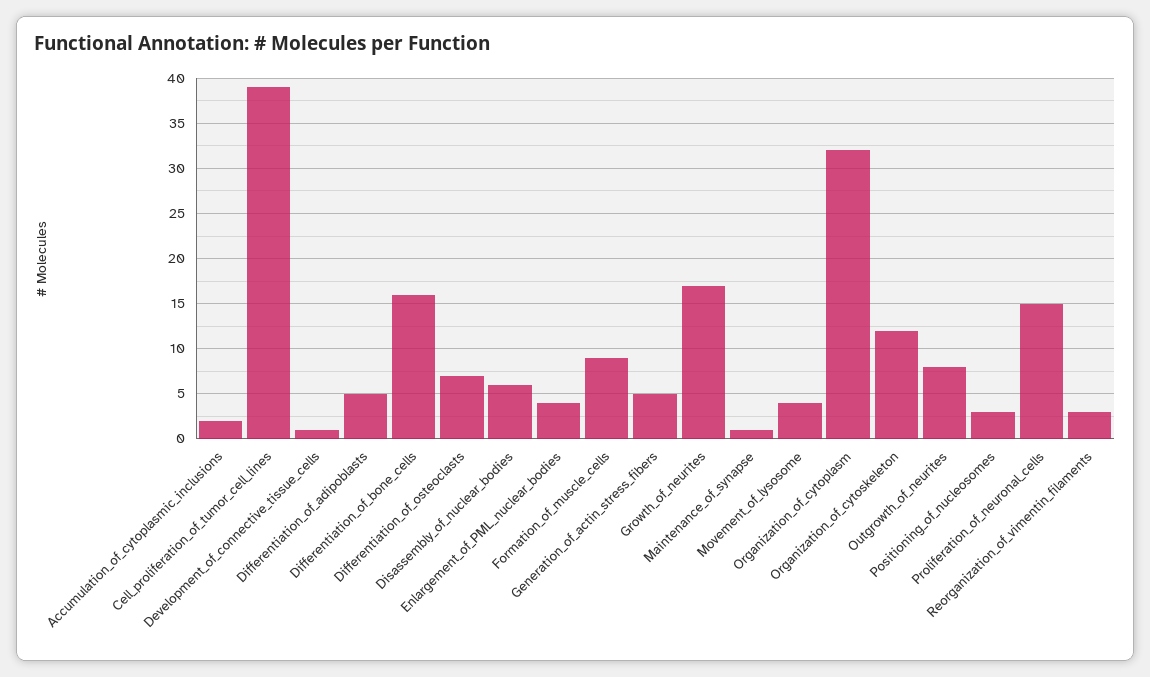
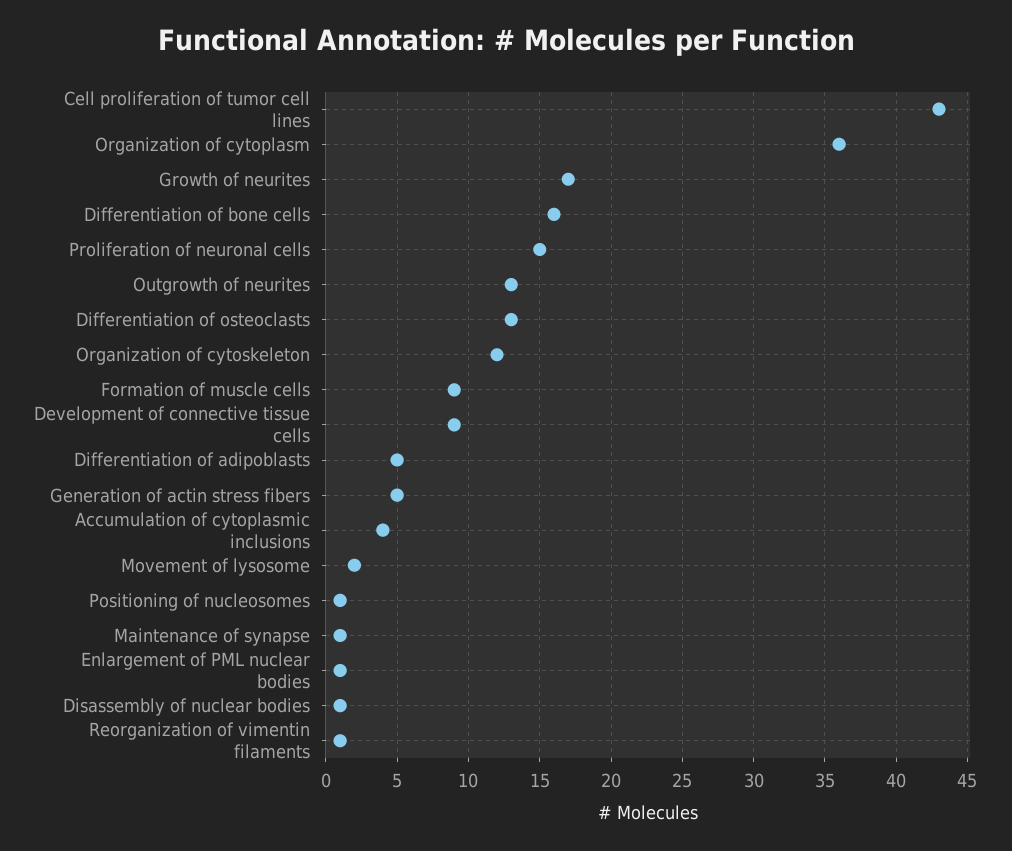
  {
-   "Accumulation_of_cytoplasmic_inclusions": 2,
+   "Accumulation_of_cytoplasmic_inclusions": 4,
-   "Cell_proliferation_of_tumor_cell_lines": 39,
+   "Cell_proliferation_of_tumor_cell_lines": 43,
-   "Development_of_connective_tissue_cells": 1,
+   "Development_of_connective_tissue_cells": 9,
    "Differentiation_of_adipoblasts": 5,
    "Differentiation_of_bone_cells": 16,
-   "Differentiation_of_osteoclasts": 7,
+   "Differentiation_of_osteoclasts": 13,
-   "Disassembly_of_nuclear_bodies": 6,
+   "Disassembly_of_nuclear_bodies": 1,
-   "Enlargement_of_PML_nuclear_bodies": 4,
+   "Enlargement_of_PML_nuclear_bodies": 1,
    "Formation_of_muscle_cells": 9,
    "Generation_of_actin_stress_fibers": 5,
    "Growth_of_neurites": 17,
    "Maintenance_of_synapse": 1,
-   "Movement_of_lysosome": 4,
+   "Movement_of_lysosome": 2,
-   "Organization_of_cytoplasm": 32,
+   "Organization_of_cytoplasm": 36,
    "Organization_of_cytoskeleton": 12,
-   "Outgrowth_of_neurites": 8,
+   "Outgrowth_of_neurites": 13,
-   "Positioning_of_nucleosomes": 3,
+   "Positioning_of_nucleosomes": 1,
    "Proliferation_of_neuronal_cells": 15,
-   "Reorganization_of_vimentin_filaments": 3
+   "Reorganization_of_vimentin_filaments": 1
  }

